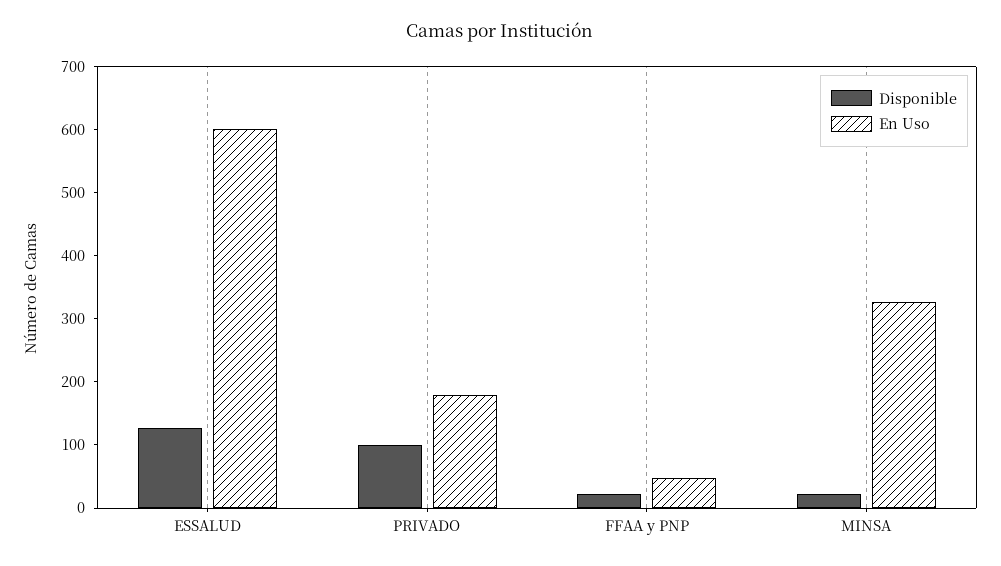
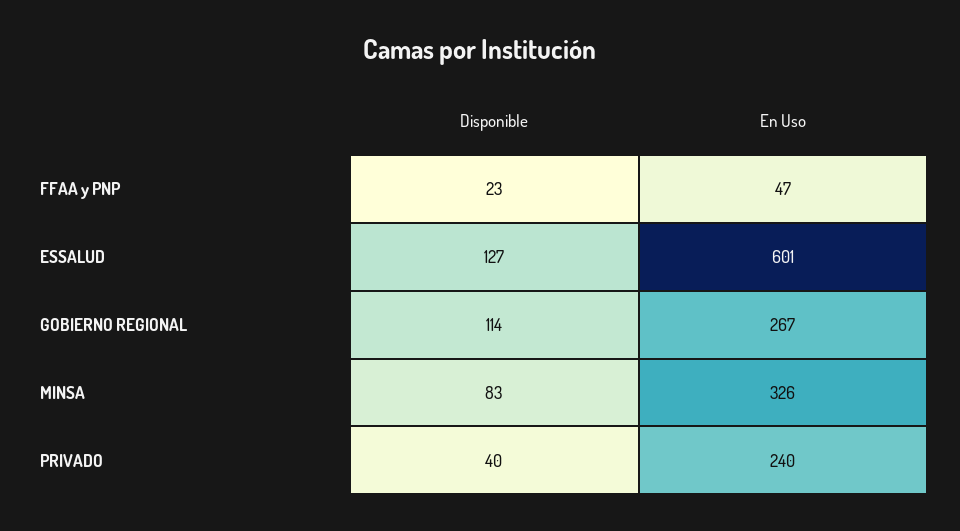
  {
    "Disponible": {
      "ESSALUD": 127,
-     "PRIVADO": 100,
+     "PRIVADO": 40,
      "FFAA y PNP": 23,
-     "MINSA": 20
+     "MINSA": 83,
+     "GOBIERNO REGIONAL": 114
    },
    "En Uso": {
      "ESSALUD": 601,
-     "PRIVADO": 180,
+     "PRIVADO": 240,
      "FFAA y PNP": 47,
-     "MINSA": 326
+     "MINSA": 326,
+     "GOBIERNO REGIONAL": 267
    }
  }

